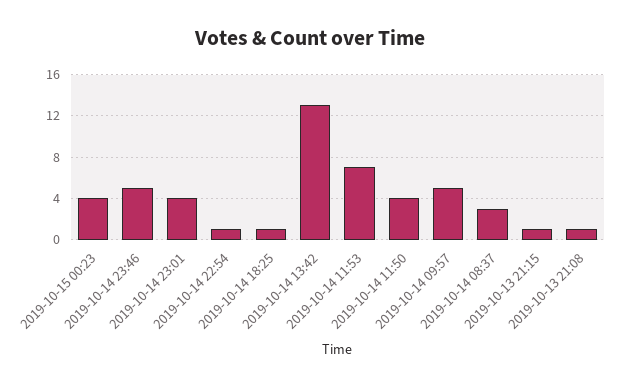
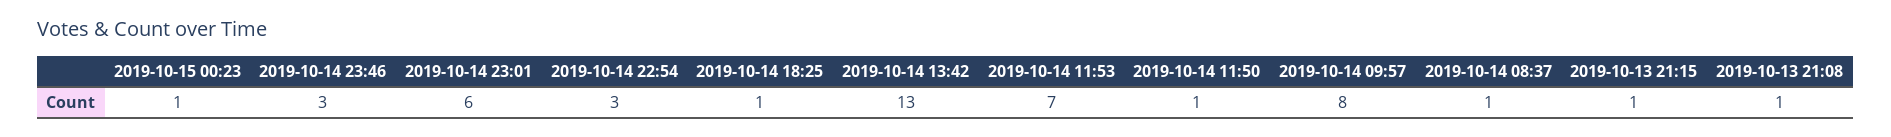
  {
-   "2019-10-15 00:23": 4,
+   "2019-10-15 00:23": 1,
-   "2019-10-14 23:46": 5,
+   "2019-10-14 23:46": 3,
-   "2019-10-14 23:01": 4,
+   "2019-10-14 23:01": 6,
-   "2019-10-14 22:54": 1,
+   "2019-10-14 22:54": 3,
    "2019-10-14 18:25": 1,
    "2019-10-14 13:42": 13,
    "2019-10-14 11:53": 7,
-   "2019-10-14 11:50": 4,
+   "2019-10-14 11:50": 1,
-   "2019-10-14 09:57": 5,
+   "2019-10-14 09:57": 8,
-   "2019-10-14 08:37": 3,
+   "2019-10-14 08:37": 1,
    "2019-10-13 21:15": 1,
    "2019-10-13 21:08": 1
  }

